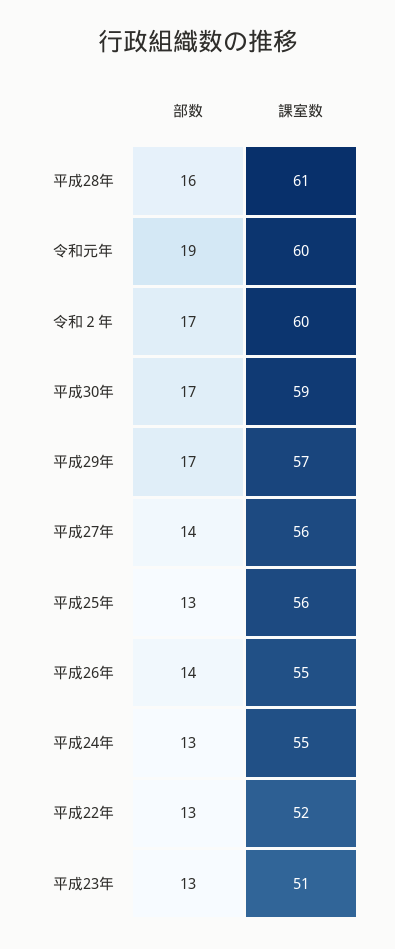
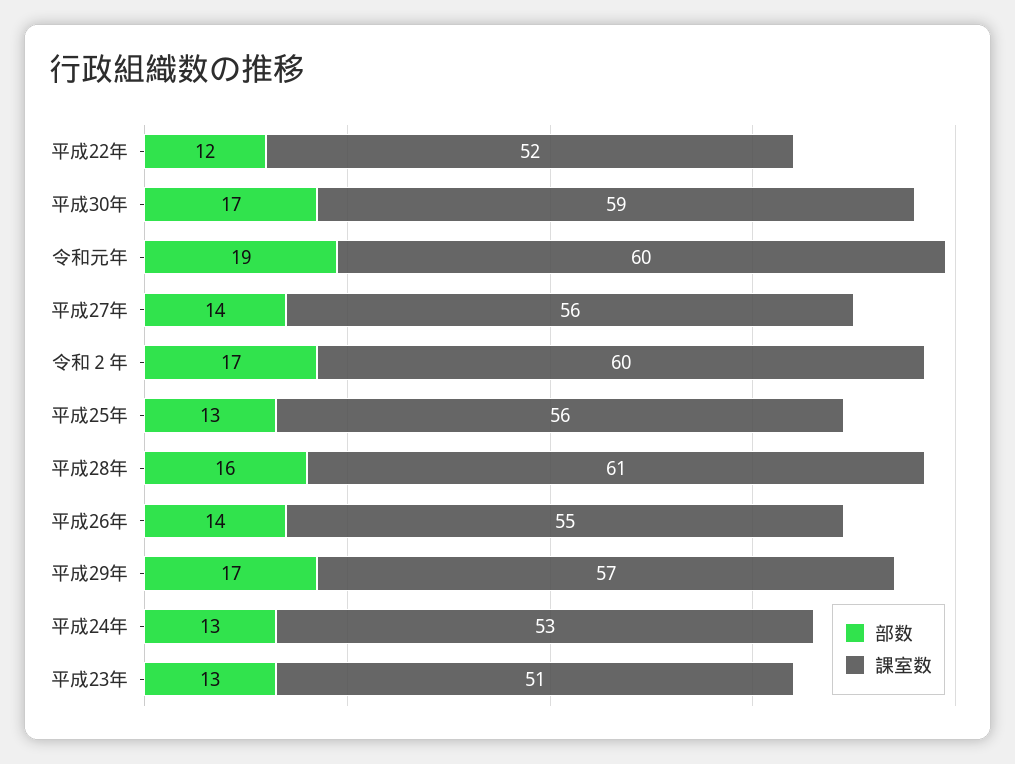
  {
    "部数": {
      "平成28年": 16,
      "令和元年": 19,
      "令和２年": 17,
      "平成30年": 17,
      "平成29年": 17,
      "平成27年": 14,
      "平成25年": 13,
      "平成26年": 14,
      "平成24年": 13,
-     "平成22年": 13,
+     "平成22年": 12,
      "平成23年": 13
    },
    "課室数": {
      "平成28年": 61,
      "令和元年": 60,
      "令和２年": 60,
      "平成30年": 59,
      "平成29年": 57,
      "平成27年": 56,
      "平成25年": 56,
      "平成26年": 55,
-     "平成24年": 55,
+     "平成24年": 53,
      "平成22年": 52,
      "平成23年": 51
    }
  }

